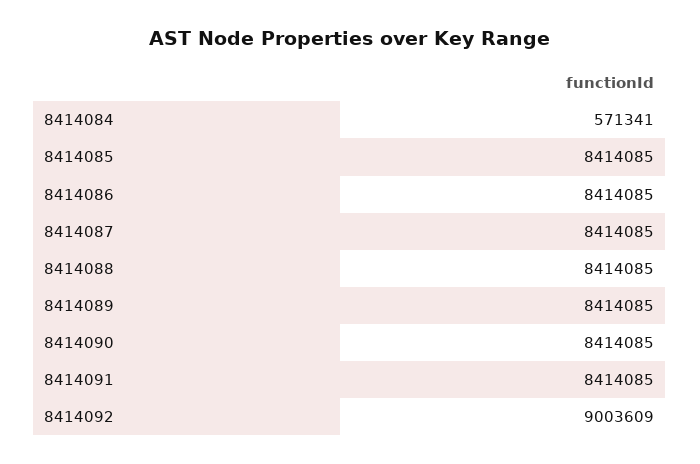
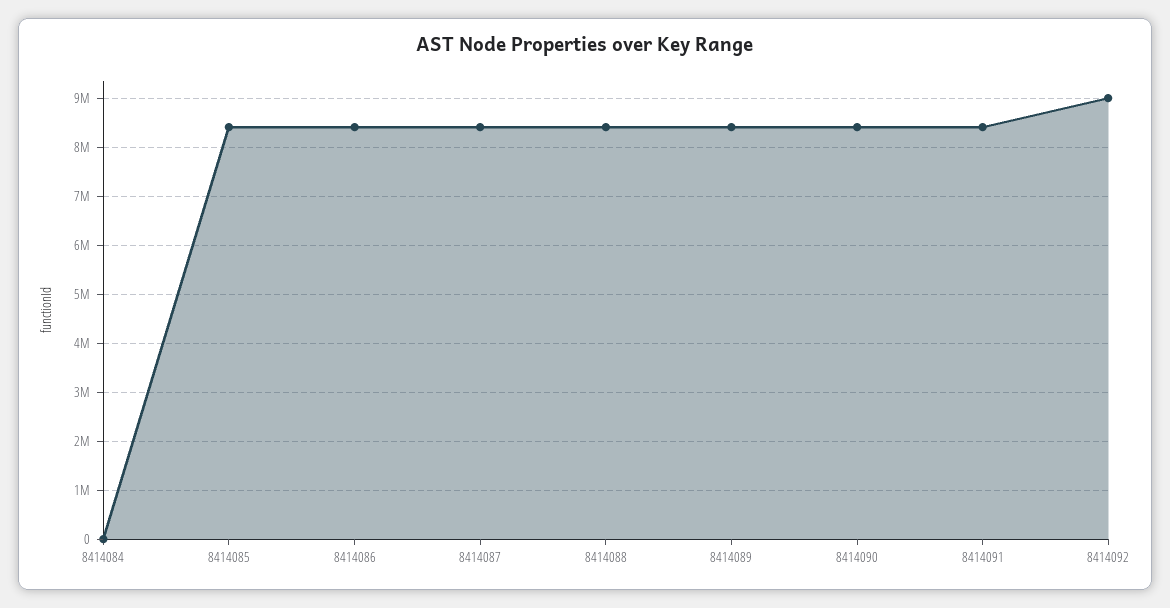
  {
-   "8414084": 571341,
+   "8414084": 0,
    "8414085": 8414085,
    "8414086": 8414085,
    "8414087": 8414085,
    "8414088": 8414085,
    "8414089": 8414085,
    "8414090": 8414085,
    "8414091": 8414085,
    "8414092": 9003609
  }

